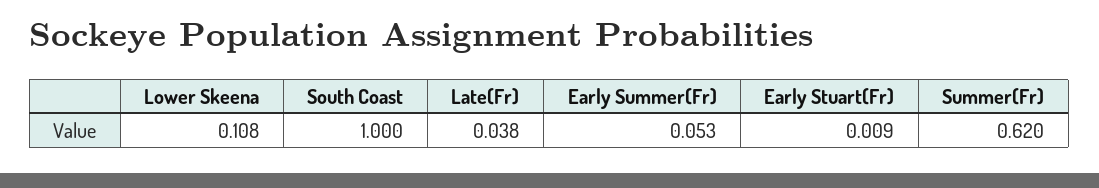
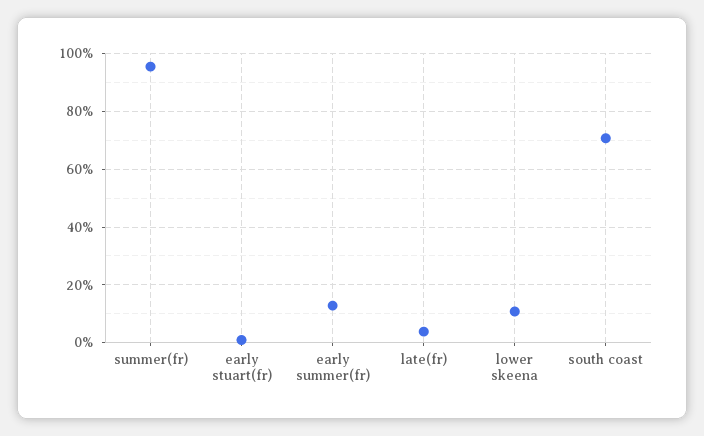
  {
    "Lower Skeena": 0.108,
-   "South Coast": 1,
+   "South Coast": 0.7,
    "Late(Fr)": 0.038,
-   "Early Summer(Fr)": 0.053,
+   "Early Summer(Fr)": 0.125,
    "Early Stuart(Fr)": 0.009,
-   "Summer(Fr)": 0.62
+   "Summer(Fr)": 0.95
  }

